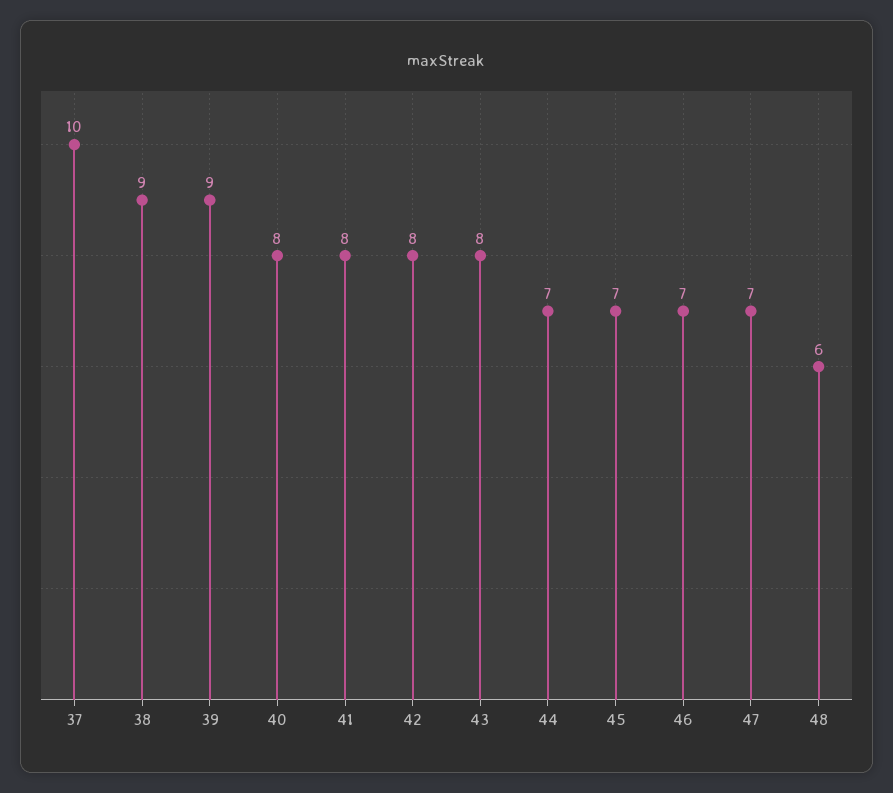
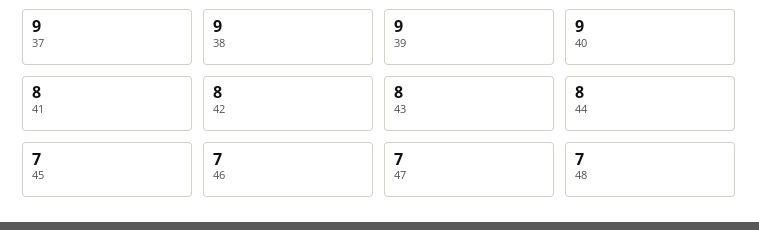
  {
-   "37": 10,
+   "37": 9,
    "38": 9,
    "39": 9,
-   "40": 8,
+   "40": 9,
    "41": 8,
    "42": 8,
    "43": 8,
-   "44": 7,
+   "44": 8,
    "45": 7,
    "46": 7,
    "47": 7,
-   "48": 6
+   "48": 7
  }

